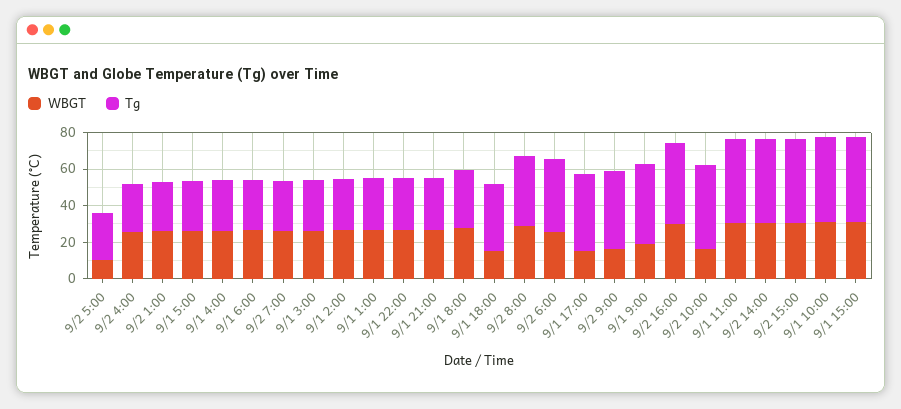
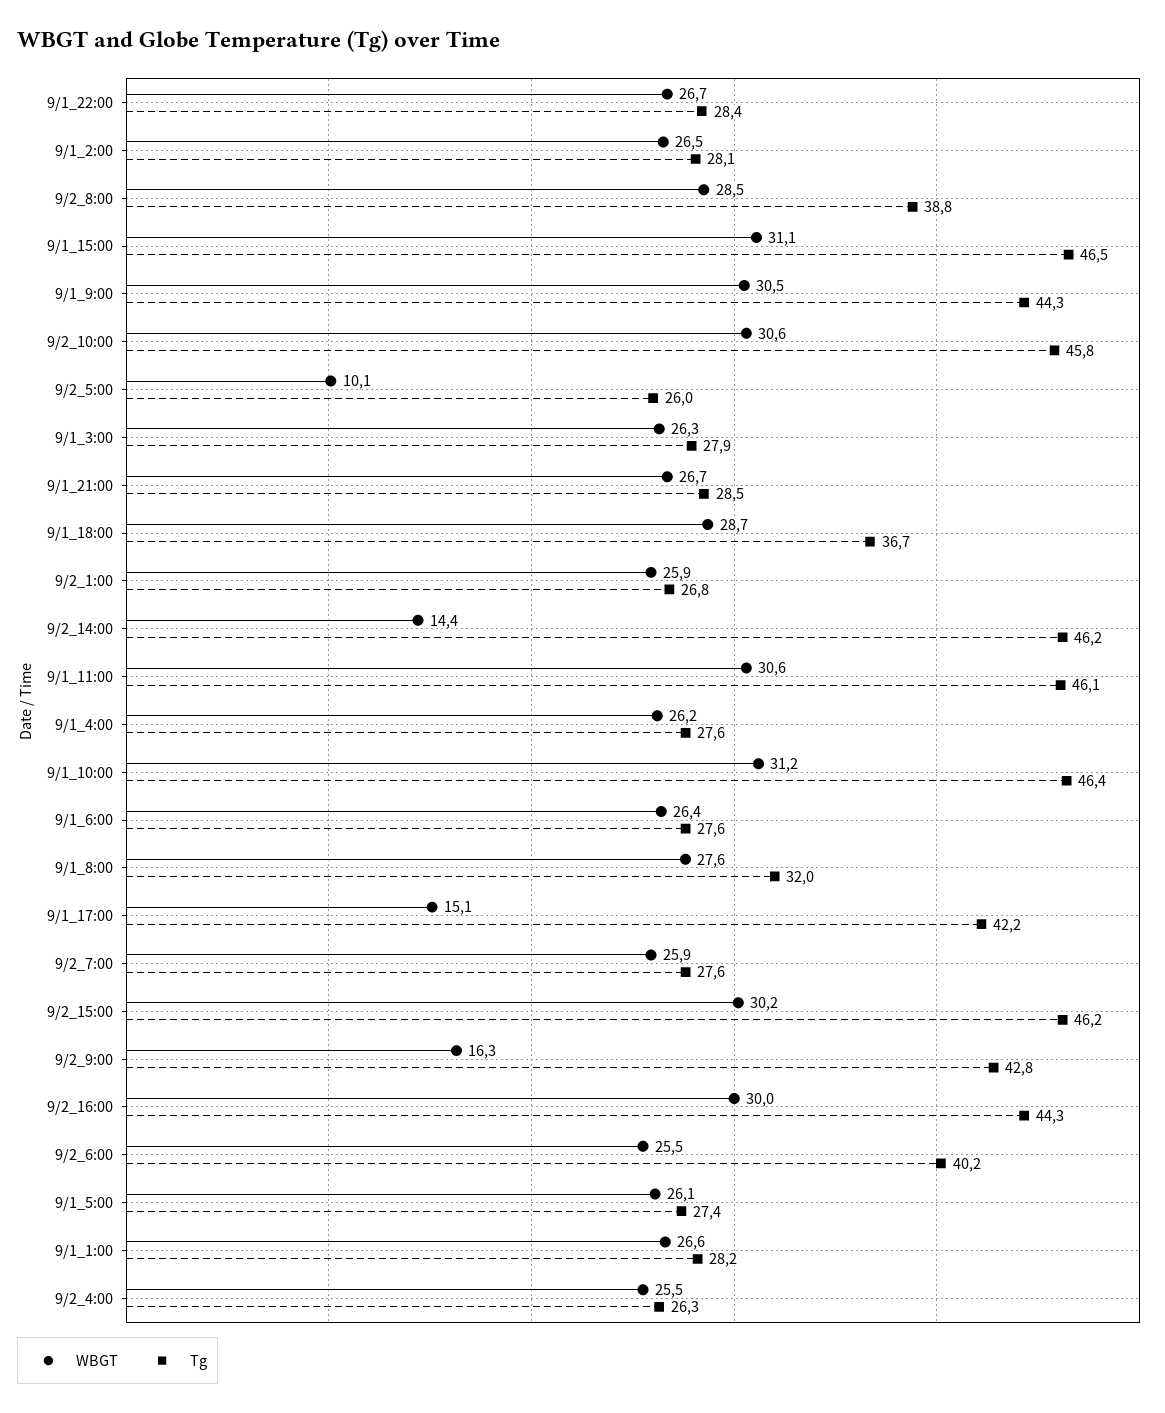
  {
    "WBGT": {
      "9/2 5:00": 10.1,
      "9/2 4:00": 25.5,
      "9/2 1:00": 25.9,
      "9/1 5:00": 26.1,
      "9/1 4:00": 26.2,
      "9/1 6:00": 26.4,
      "9/2 7:00": 25.9,
      "9/1 3:00": 26.3,
      "9/1 2:00": 26.5,
      "9/1 1:00": 26.6,
      "9/1 22:00": 26.7,
      "9/1 21:00": 26.7,
      "9/1 8:00": 27.6,
-     "9/1 18:00": 15,
+     "9/1 18:00": 28.7,
      "9/2 8:00": 28.5,
      "9/2 6:00": 25.5,
      "9/1 17:00": 15.1,
      "9/2 9:00": 16.3,
-     "9/1 9:00": 20,
+     "9/1 9:00": 30.5,
      "9/2 16:00": 30,
-     "9/2 10:00": 15,
+     "9/2 10:00": 30.6,
      "9/1 11:00": 30.6,
-     "9/2 14:00": 30,
+     "9/2 14:00": 14.4,
      "9/2 15:00": 30.2,
      "9/1 10:00": 31.2,
      "9/1 15:00": 31.1
    },
    "Tg": {
      "9/2 5:00": 26,
      "9/2 4:00": 26.3,
      "9/2 1:00": 26.8,
      "9/1 5:00": 27.4,
      "9/1 4:00": 27.6,
      "9/1 6:00": 27.6,
      "9/2 7:00": 27.6,
      "9/1 3:00": 27.9,
      "9/1 2:00": 28.1,
      "9/1 1:00": 28.2,
      "9/1 22:00": 28.4,
      "9/1 21:00": 28.5,
      "9/1 8:00": 32,
      "9/1 18:00": 36.7,
      "9/2 8:00": 38.8,
      "9/2 6:00": 40.2,
      "9/1 17:00": 42.2,
      "9/2 9:00": 42.8,
      "9/1 9:00": 44.3,
      "9/2 16:00": 44.3,
      "9/2 10:00": 45.8,
      "9/1 11:00": 46.1,
      "9/2 14:00": 46.2,
      "9/2 15:00": 46.2,
      "9/1 10:00": 46.4,
      "9/1 15:00": 46.5
    }
  }

